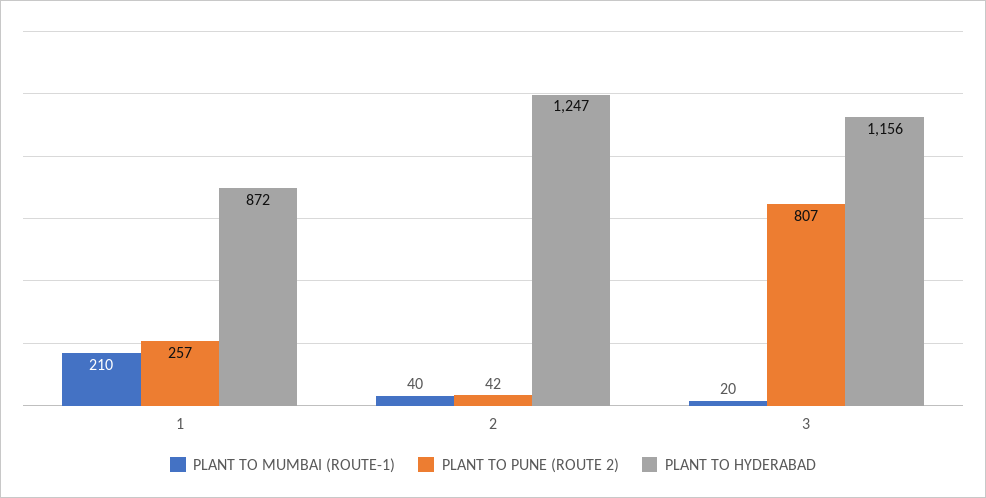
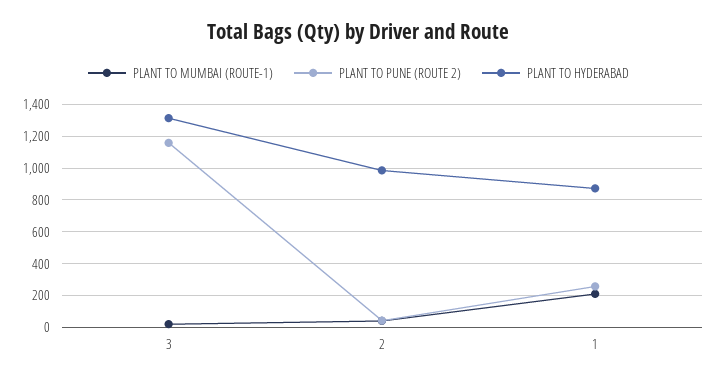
  {
    "PLANT TO MUMBAI (ROUTE-1)": {
      "1": 210,
      "2": 40,
      "3": 20
    },
    "PLANT TO PUNE (ROUTE 2)": {
      "1": 257,
      "2": 42,
-     "3": 807
+     "3": 1150
    },
    "PLANT TO HYDERABAD": {
      "1": 872,
-     "2": 1247,
+     "2": 1000,
-     "3": 1156
+     "3": 1300
    }
  }

